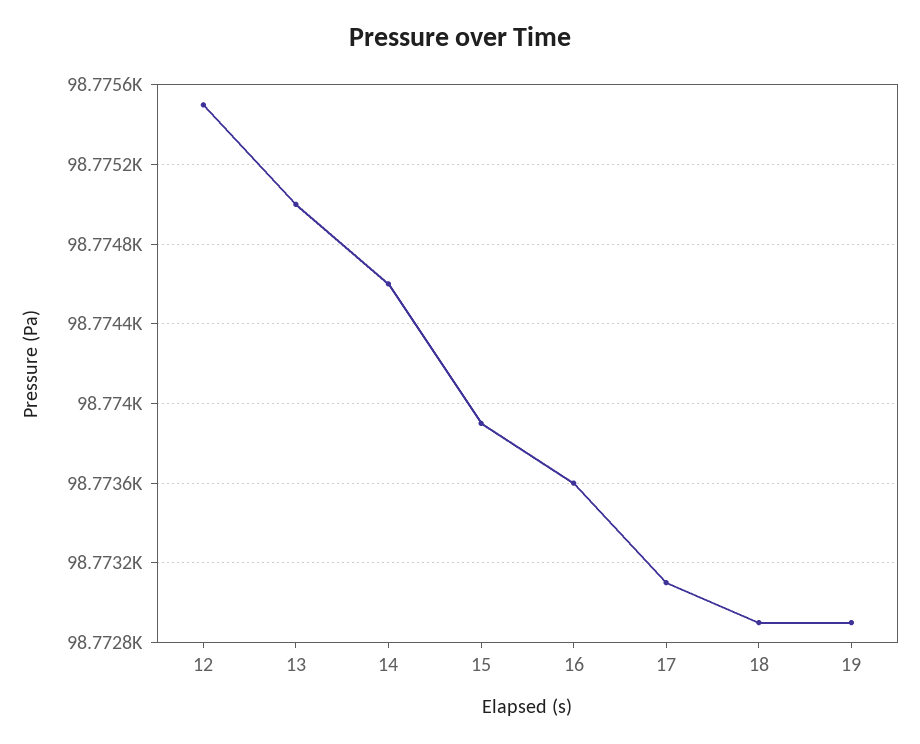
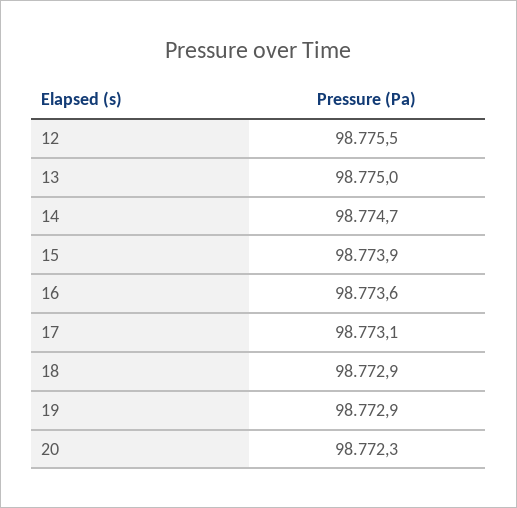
  {
    "12": 98775.5,
    "13": 98775,
-   "14": 98774.6,
+   "14": 98774.7,
    "15": 98773.9,
    "16": 98773.6,
    "17": 98773.1,
    "18": 98772.9,
-   "19": 98772.9
+   "19": 98772.9,
+   "20": 98772.3
  }

